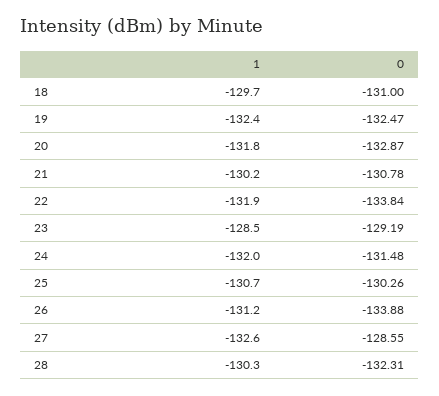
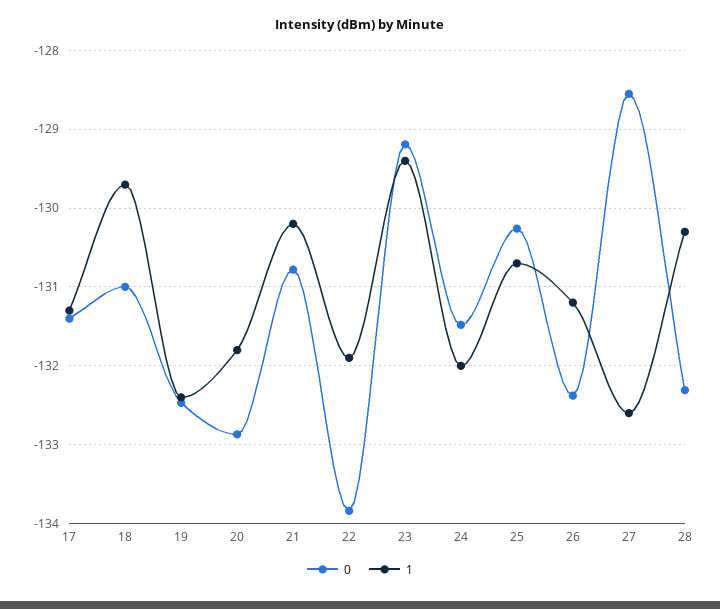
  {
    "1": {
      "18": -129.7,
      "19": -132.4,
      "20": -131.8,
      "21": -130.2,
      "22": -131.9,
-     "23": -128.5,
+     "23": -129.4,
      "24": -132,
      "25": -130.7,
      "26": -131.2,
      "27": -132.6,
-     "28": -130.3
+     "28": -130.3,
+     "17": -131.3
    },
    "0": {
      "18": -131,
      "19": -132.47,
      "20": -132.87,
      "21": -130.78,
      "22": -133.84,
      "23": -129.19,
      "24": -131.48,
      "25": -130.26,
-     "26": -133.88,
+     "26": -132.4,
      "27": -128.55,
-     "28": -132.31
+     "28": -132.31,
+     "17": -131.4
    }
  }

